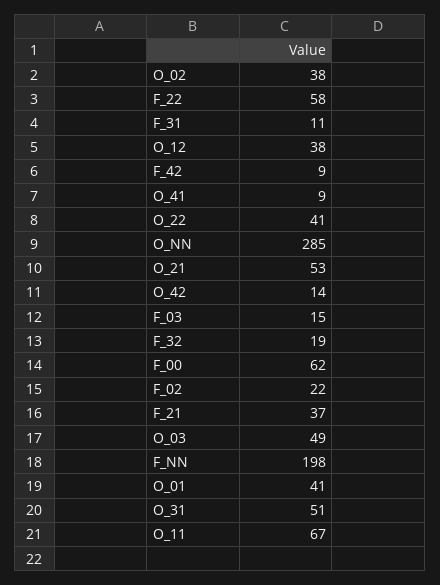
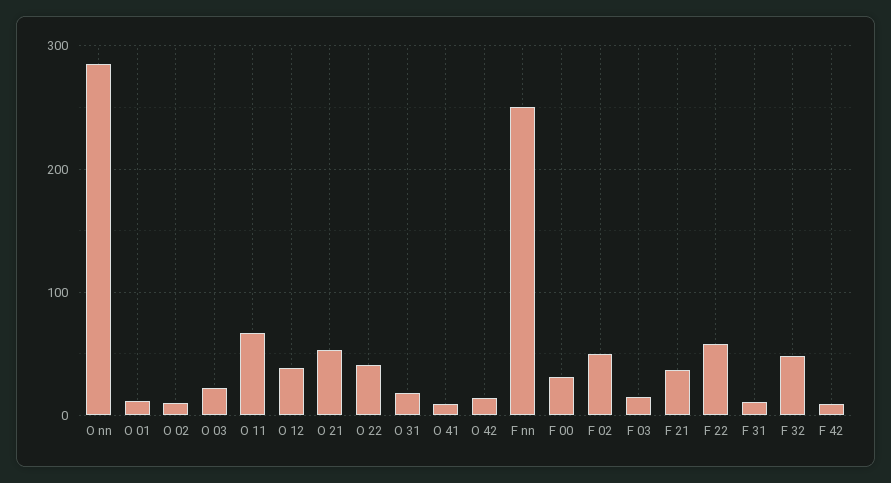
  {
-   "O_02": 38,
+   "O_02": 10,
    "F_22": 58,
    "F_31": 11,
    "O_12": 38,
    "F_42": 9,
    "O_41": 9,
    "O_22": 41,
    "O_NN": 285,
    "O_21": 53,
    "O_42": 14,
    "F_03": 15,
-   "F_32": 19,
+   "F_32": 50,
-   "F_00": 62,
+   "F_00": 30,
-   "F_02": 22,
+   "F_02": 50,
    "F_21": 37,
-   "O_03": 49,
+   "O_03": 20,
-   "F_NN": 198,
+   "F_NN": 250,
-   "O_01": 41,
+   "O_01": 10,
-   "O_31": 51,
+   "O_31": 20,
    "O_11": 67
  }

